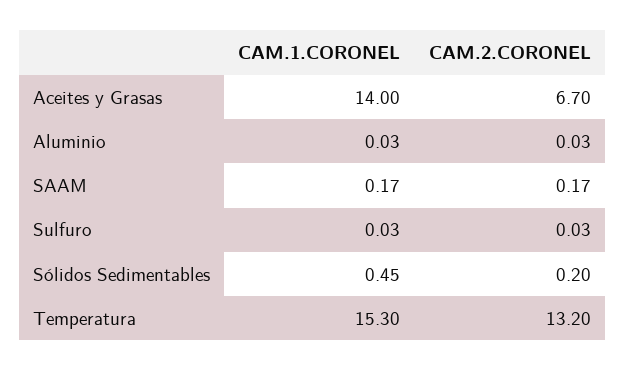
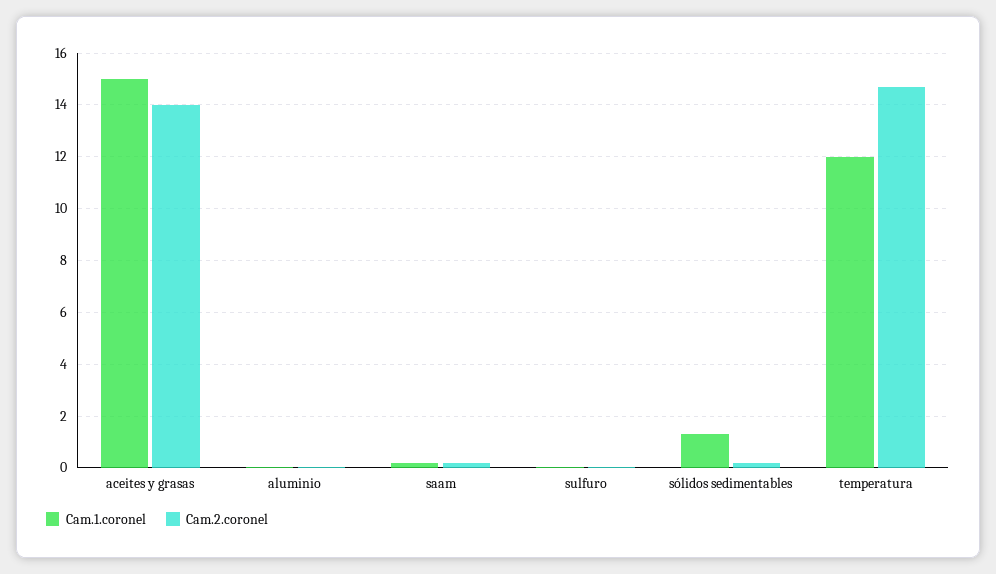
  {
    "CAM.1.CORONEL": {
-     "Aceites y Grasas": 14,
+     "Aceites y Grasas": 15,
      "Aluminio": 0.03,
      "SAAM": 0.17,
      "Sulfuro": 0.03,
-     "Sólidos Sedimentables": 0.45,
+     "Sólidos Sedimentables": 1.25,
-     "Temperatura": 15.3
+     "Temperatura": 12
    },
    "CAM.2.CORONEL": {
-     "Aceites y Grasas": 6.7,
+     "Aceites y Grasas": 14,
      "Aluminio": 0.03,
      "SAAM": 0.17,
      "Sulfuro": 0.03,
      "Sólidos Sedimentables": 0.2,
-     "Temperatura": 13.2
+     "Temperatura": 14.75
    }
  }

